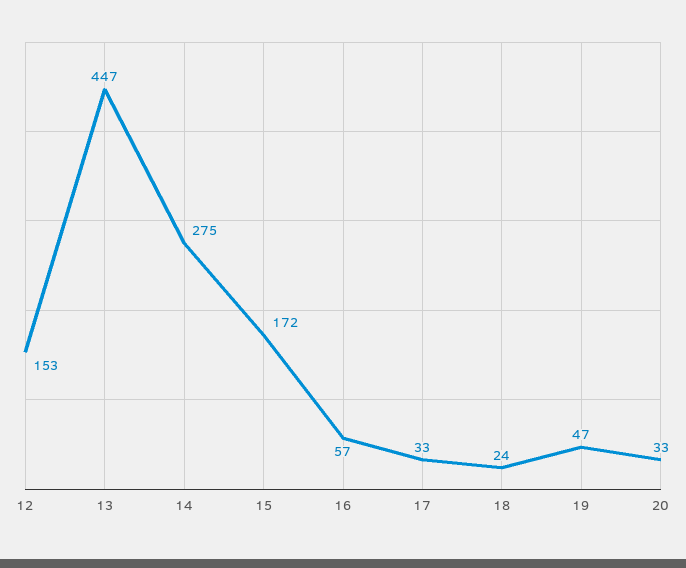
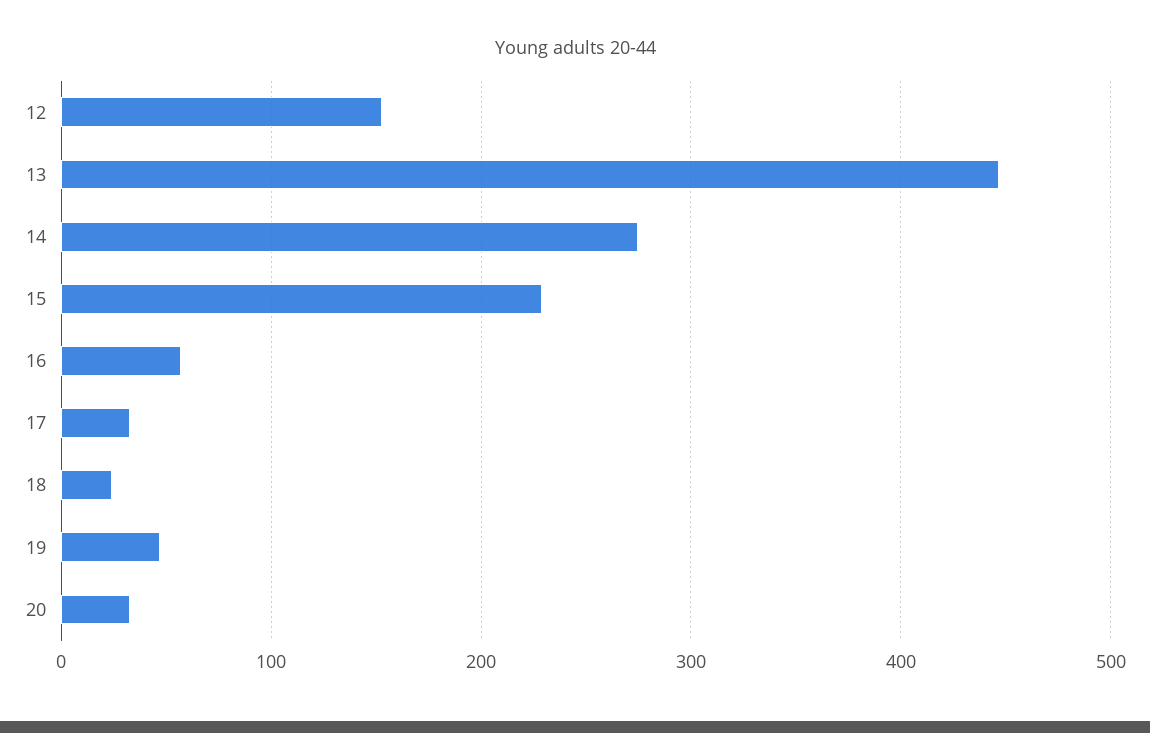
  {
    "12": 153,
    "13": 447,
    "14": 275,
-   "15": 172,
+   "15": 230,
    "16": 57,
    "17": 33,
    "18": 24,
    "19": 47,
    "20": 33
  }

